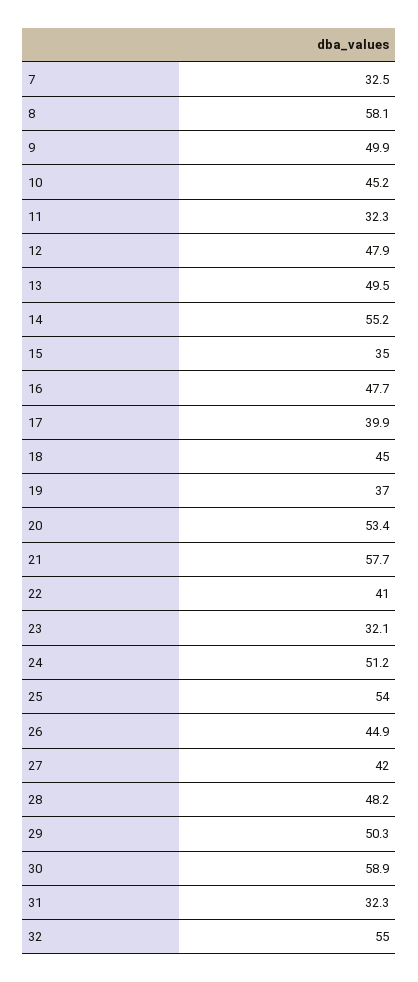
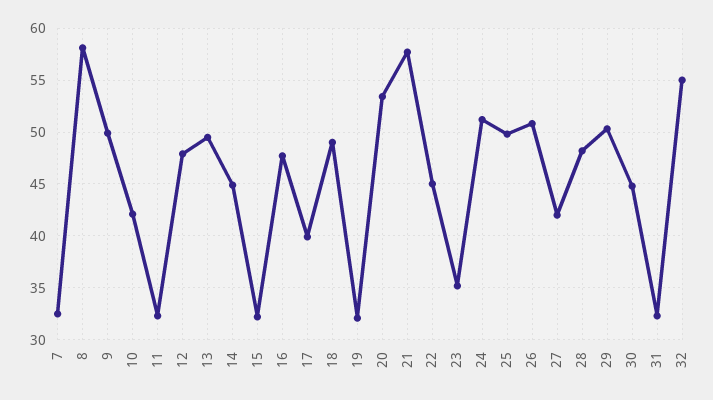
  {
    "7": 32.5,
    "8": 58.1,
    "9": 49.9,
-   "10": 45.2,
+   "10": 42,
    "11": 32.3,
    "12": 47.9,
    "13": 49.5,
-   "14": 55.2,
+   "14": 45,
-   "15": 35,
+   "15": 32,
    "16": 47.7,
    "17": 39.9,
-   "18": 45,
+   "18": 49,
-   "19": 37,
+   "19": 32,
    "20": 53.4,
    "21": 57.7,
-   "22": 41,
+   "22": 45,
-   "23": 32.1,
+   "23": 35,
    "24": 51.2,
-   "25": 54,
+   "25": 50,
-   "26": 44.9,
+   "26": 51,
    "27": 42,
    "28": 48.2,
    "29": 50.3,
-   "30": 58.9,
+   "30": 45,
    "31": 32.3,
    "32": 55
  }

